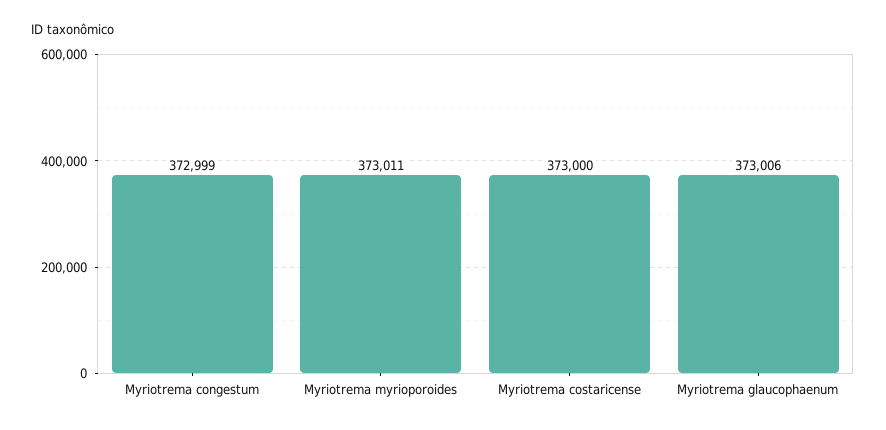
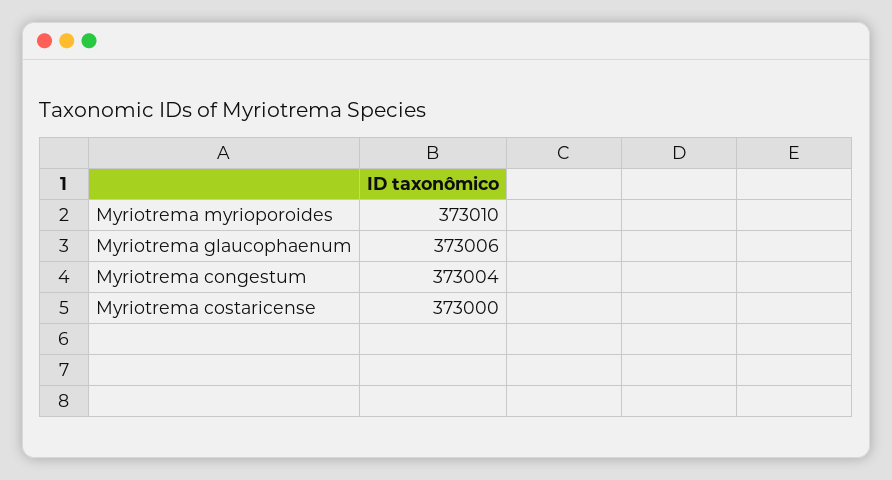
  {
-   "Myriotrema congestum": 372999,
+   "Myriotrema congestum": 373004,
-   "Myriotrema myrioporoides": 373011,
+   "Myriotrema myrioporoides": 373010,
    "Myriotrema costaricense": 373000,
    "Myriotrema glaucophaenum": 373006
  }

